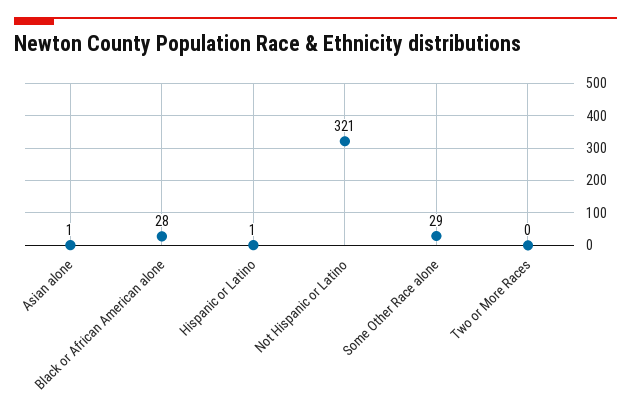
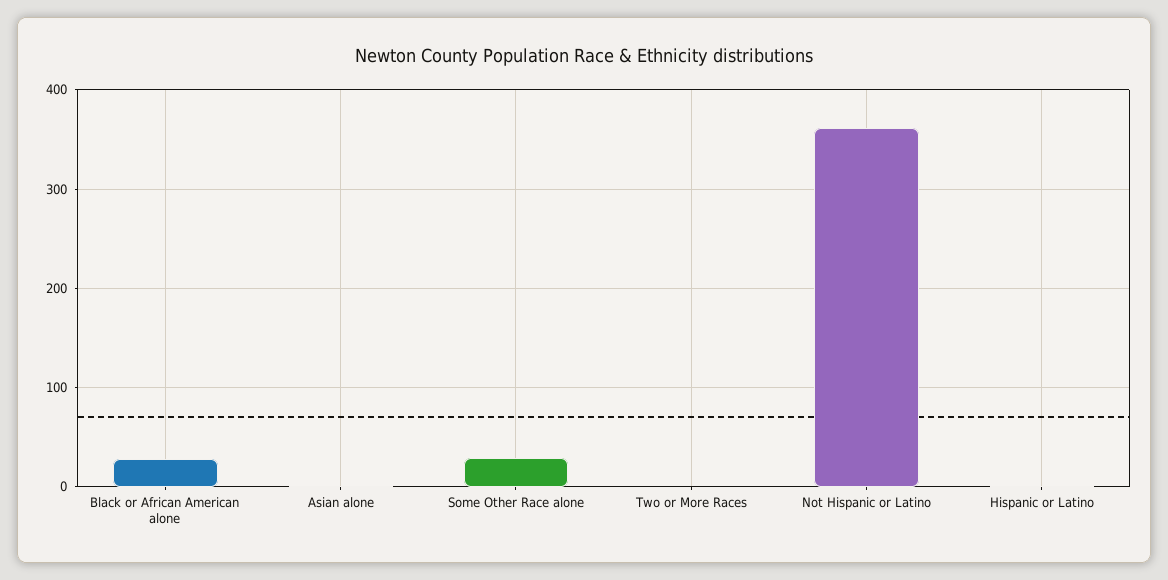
  {
    "Asian alone": 1,
    "Black or African American alone": 28,
    "Hispanic or Latino": 1,
-   "Not Hispanic or Latino": 321,
+   "Not Hispanic or Latino": 360,
    "Some Other Race alone": 29,
    "Two or More Races": 0
  }

